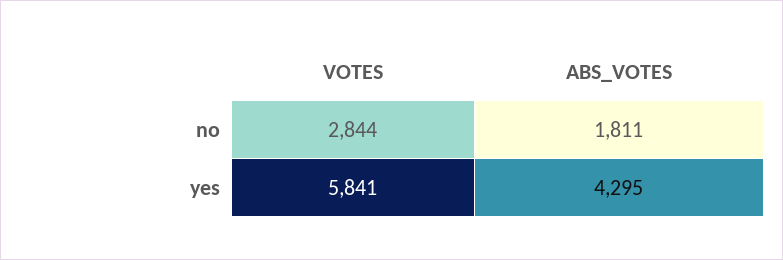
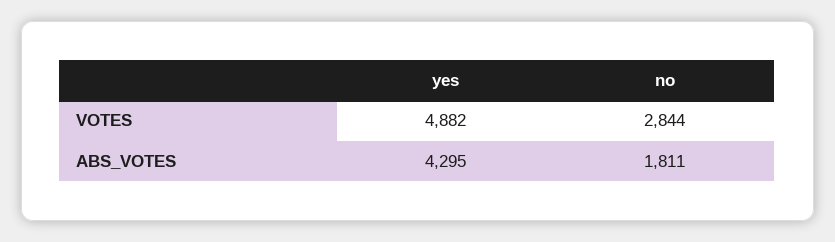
  {
    "VOTES": {
      "no": 2844,
-     "yes": 5841
+     "yes": 4882
    },
    "ABS_VOTES": {
      "no": 1811,
      "yes": 4295
    }
  }

